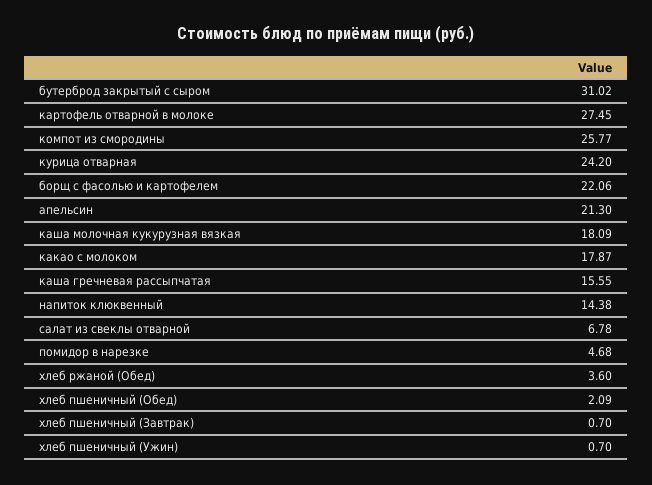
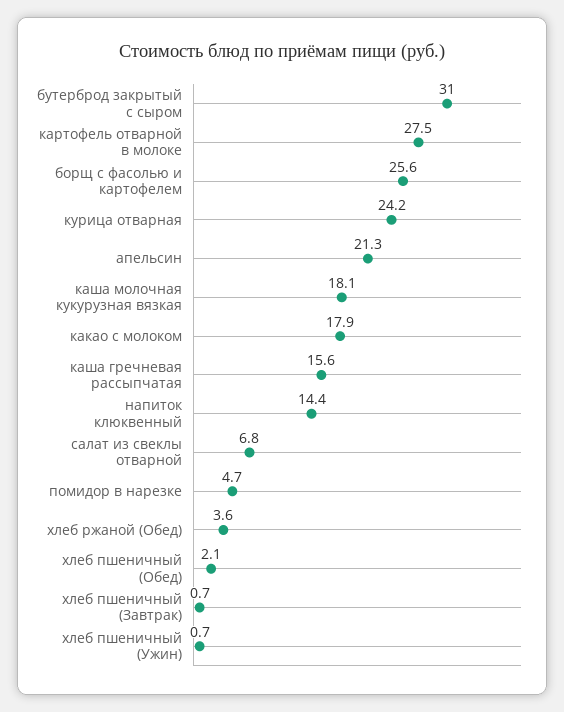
  {
    "бутерброд закрытый с сыром": 31.02,
    "картофель отварной в молоке": 27.45,
-   "компот из смородины": 25.77,
    "курица отварная": 24.2,
-   "борщ с фасолью и картофелем": 22.06,
+   "борщ с фасолью и картофелем": 25.6,
    "апельсин": 21.3,
    "каша молочная кукурузная вязкая": 18.09,
    "какао с молоком": 17.87,
    "каша гречневая рассыпчатая": 15.55,
    "напиток клюквенный": 14.38,
    "салат из свеклы отварной": 6.78,
    "помидор в нарезке": 4.68,
    "хлеб ржаной (Обед)": 3.6,
    "хлеб пшеничный (Обед)": 2.09,
    "хлеб пшеничный (Завтрак)": 0.7,
    "хлеб пшеничный (Ужин)": 0.7
  }

